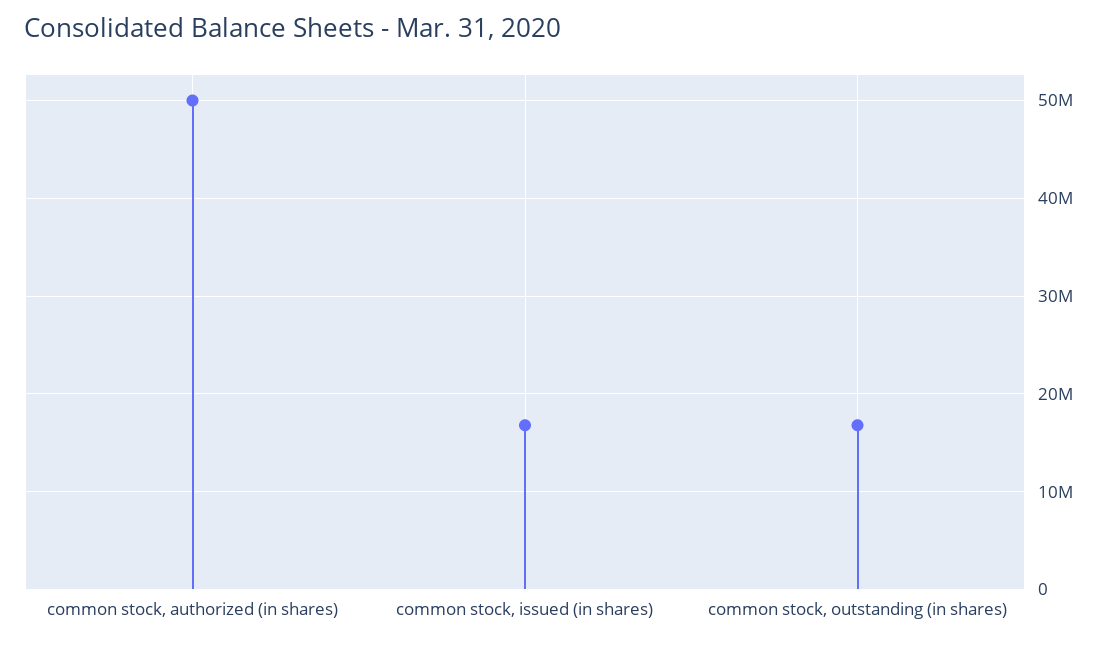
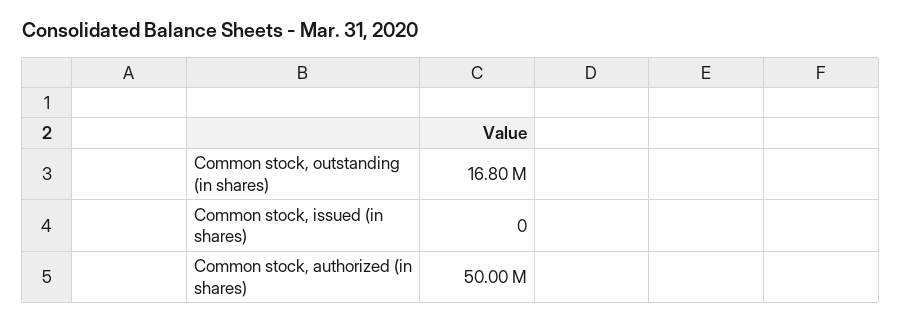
  {
    "common stock, authorized (in shares)": 50000000,
-   "common stock, issued (in shares)": 17000000,
+   "common stock, issued (in shares)": 0,
    "common stock, outstanding (in shares)": 16800000
  }

